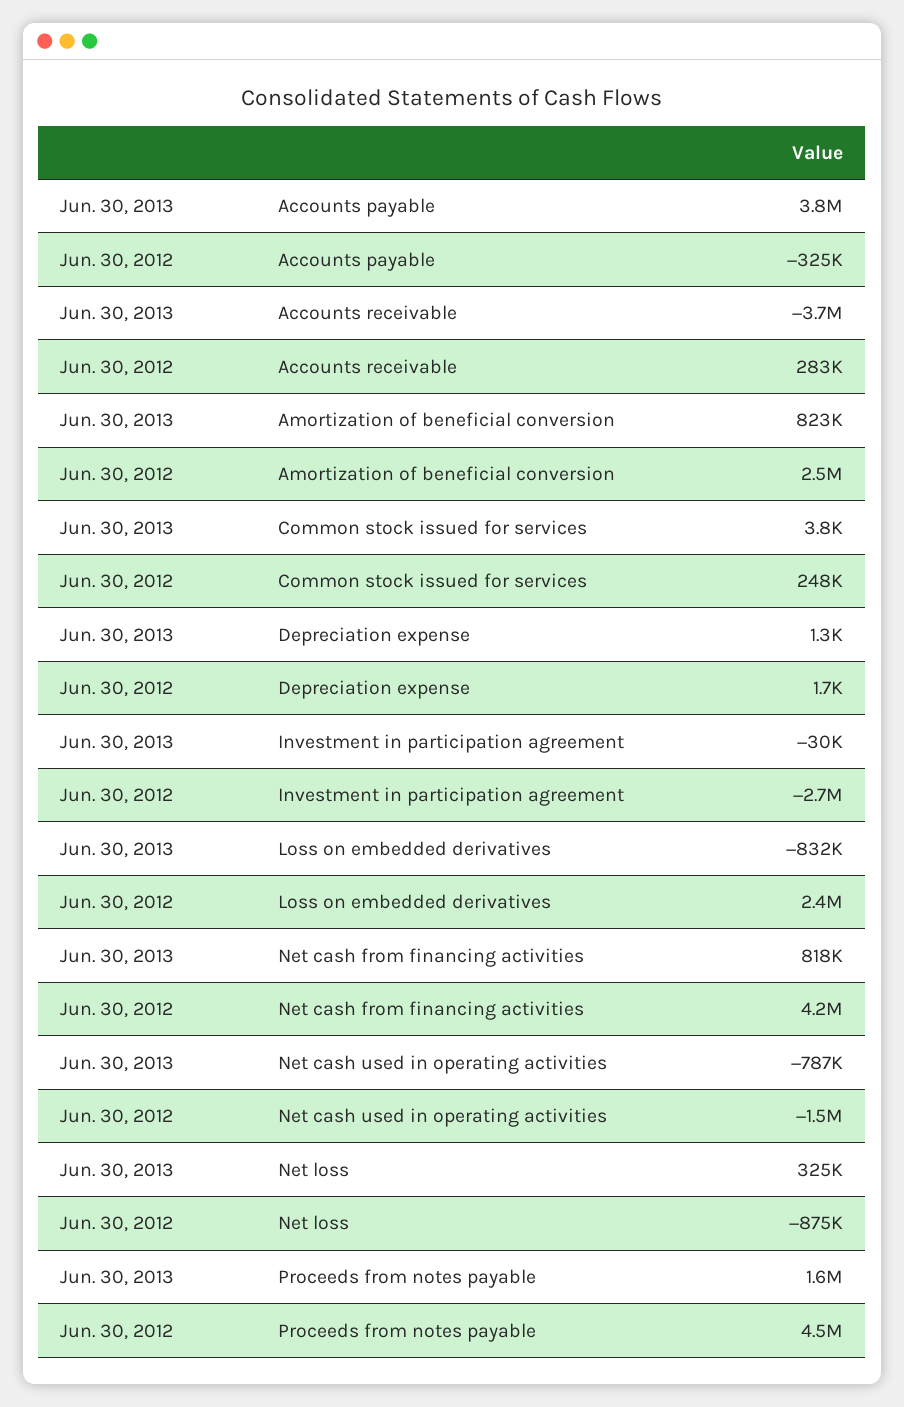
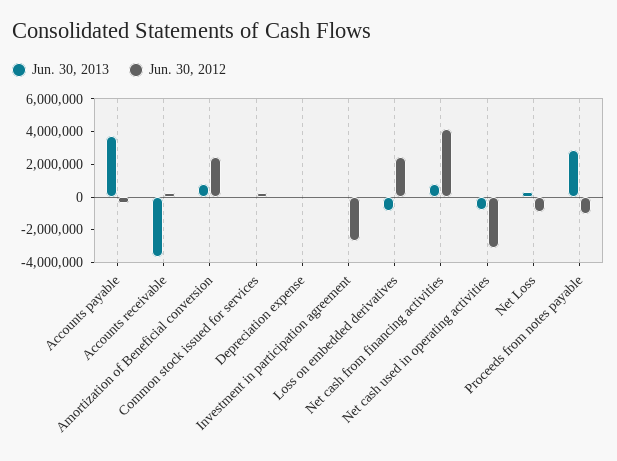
  {
    "Jun. 30, 2013": {
      "Accounts payable": 3800000,
      "Accounts receivable": -3700000,
      "Amortization of beneficial conversion": 823000,
      "Common stock issued for services": 3800,
      "Depreciation expense": 1300,
      "Investment in participation agreement": -30000,
      "Loss on embedded derivatives": -832000,
      "Net cash from financing activities": 818000,
      "Net cash used in operating activities": -787000,
      "Net loss": 325000,
-     "Proceeds from notes payable": 1600000
+     "Proceeds from notes payable": 3000000
    },
    "Jun. 30, 2012": {
      "Accounts payable": -325000,
      "Accounts receivable": 283000,
      "Amortization of beneficial conversion": 2500000,
      "Common stock issued for services": 248000,
      "Depreciation expense": 1700,
      "Investment in participation agreement": -2700000,
      "Loss on embedded derivatives": 2400000,
      "Net cash from financing activities": 4200000,
-     "Net cash used in operating activities": -1500000,
+     "Net cash used in operating activities": -3000000,
      "Net loss": -875000,
-     "Proceeds from notes payable": 4500000
+     "Proceeds from notes payable": -1000000
    }
  }

